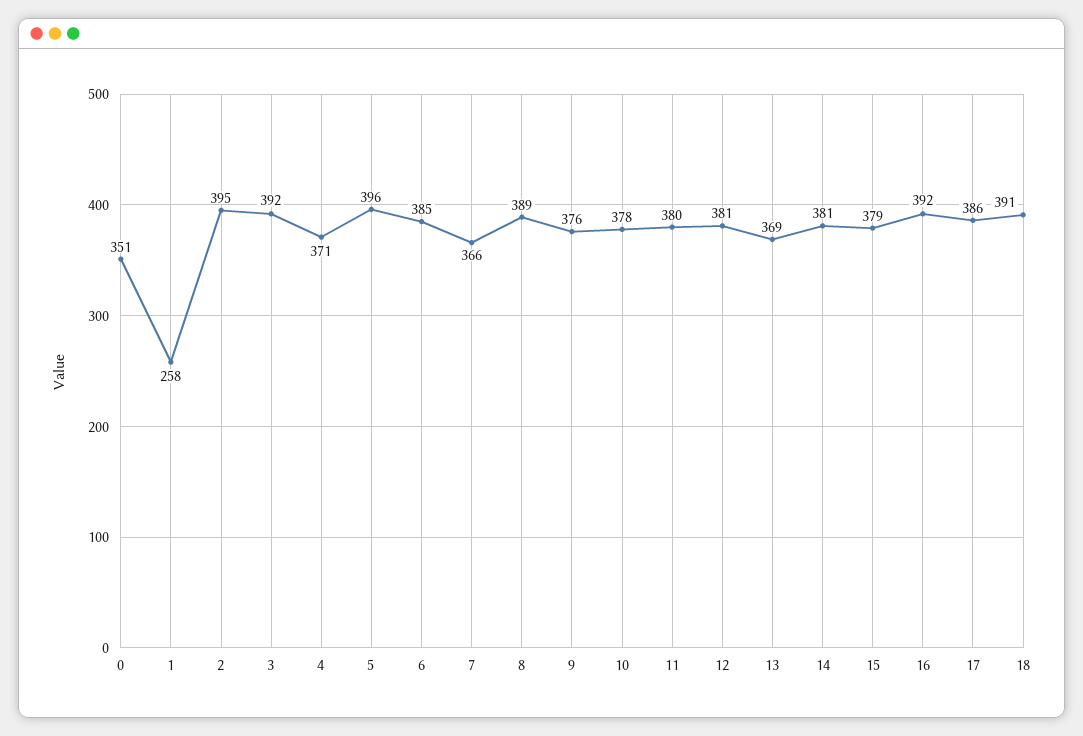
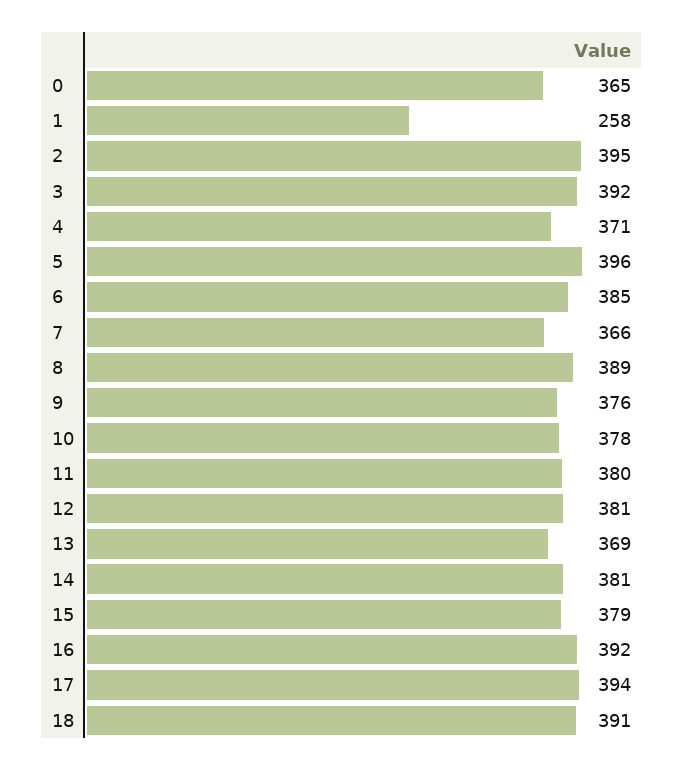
  {
-   "0": 351,
+   "0": 365,
    "1": 258,
    "2": 395,
    "3": 392,
    "4": 371,
    "5": 396,
    "6": 385,
    "7": 366,
    "8": 389,
    "9": 376,
    "10": 378,
    "11": 380,
    "12": 381,
    "13": 369,
    "14": 381,
    "15": 379,
    "16": 392,
-   "17": 386,
+   "17": 394,
    "18": 391
  }

